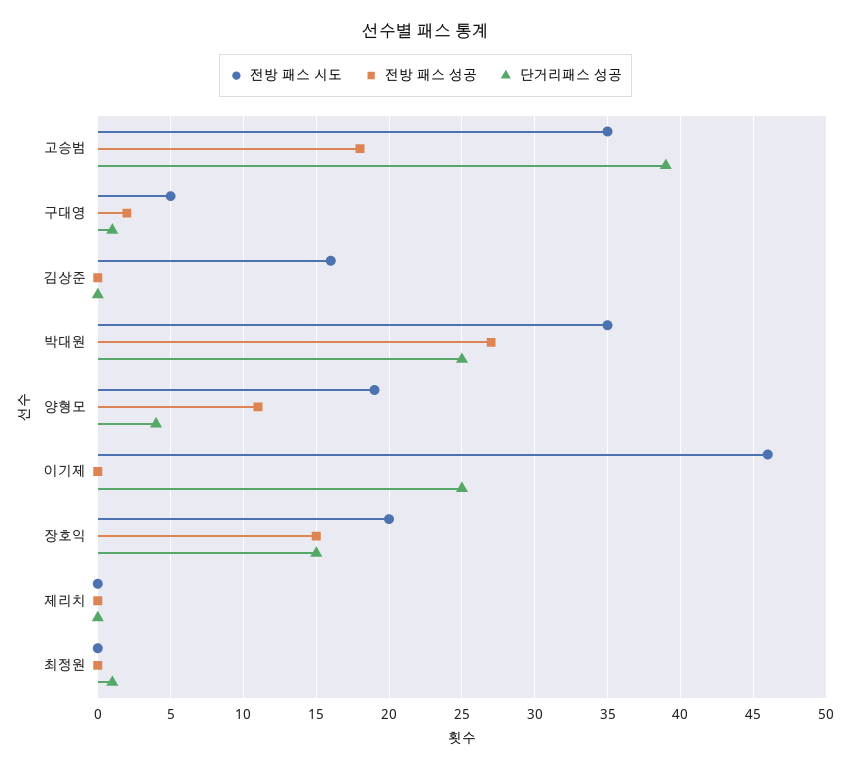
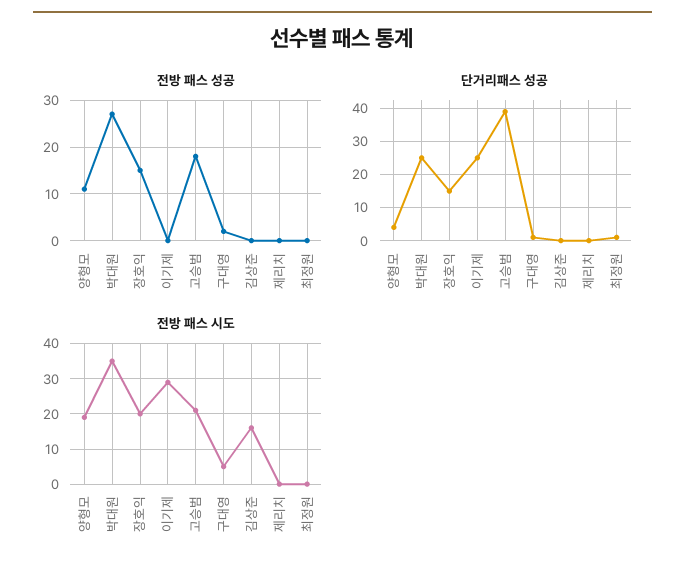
  {
    "전방 패스 시도": {
-     "고승범": 35,
+     "고승범": 20,
      "구대영": 5,
      "김상준": 16,
      "박대원": 35,
      "양형모": 19,
-     "이기제": 46,
+     "이기제": 30,
      "장호익": 20,
      "제리치": 0,
      "최정원": 0
    },
    "전방 패스 성공": {
      "고승범": 18,
      "구대영": 2,
      "김상준": 0,
      "박대원": 27,
      "양형모": 11,
      "이기제": 0,
      "장호익": 15,
      "제리치": 0,
      "최정원": 0
    },
    "단거리패스 성공": {
      "고승범": 39,
      "구대영": 1,
      "김상준": 0,
      "박대원": 25,
      "양형모": 4,
      "이기제": 25,
      "장호익": 15,
      "제리치": 0,
      "최정원": 1
    }
  }

